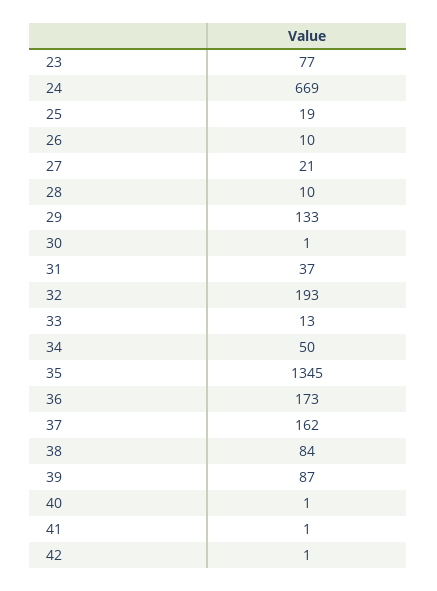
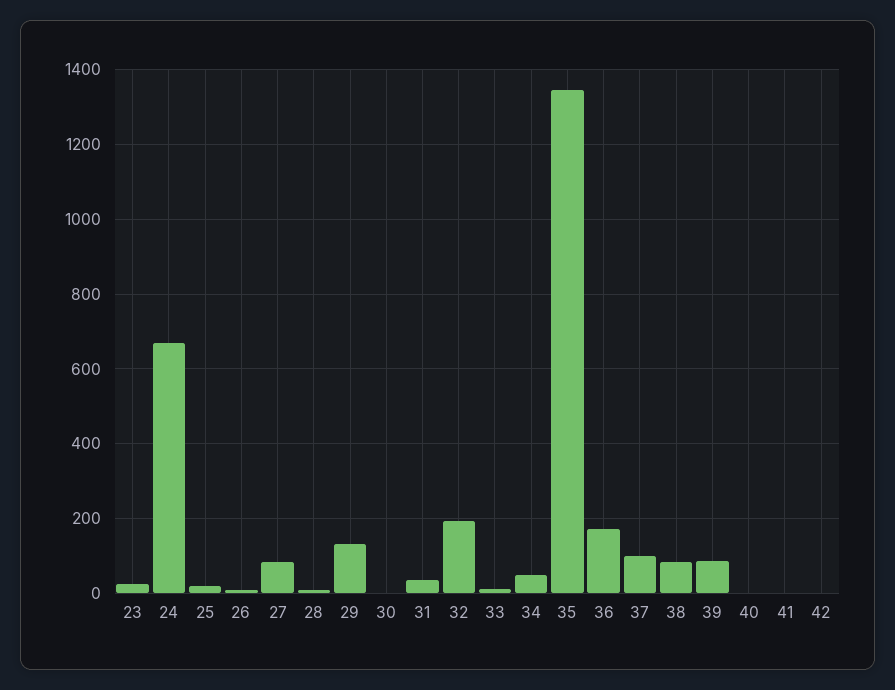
  {
-   "23": 77,
+   "23": 20,
    "24": 669,
    "25": 19,
    "26": 10,
-   "27": 21,
+   "27": 80,
    "28": 10,
    "29": 133,
    "30": 1,
    "31": 37,
    "32": 193,
    "33": 13,
    "34": 50,
    "35": 1345,
    "36": 173,
-   "37": 162,
+   "37": 100,
    "38": 84,
    "39": 87,
    "40": 1,
    "41": 1,
    "42": 1
  }

